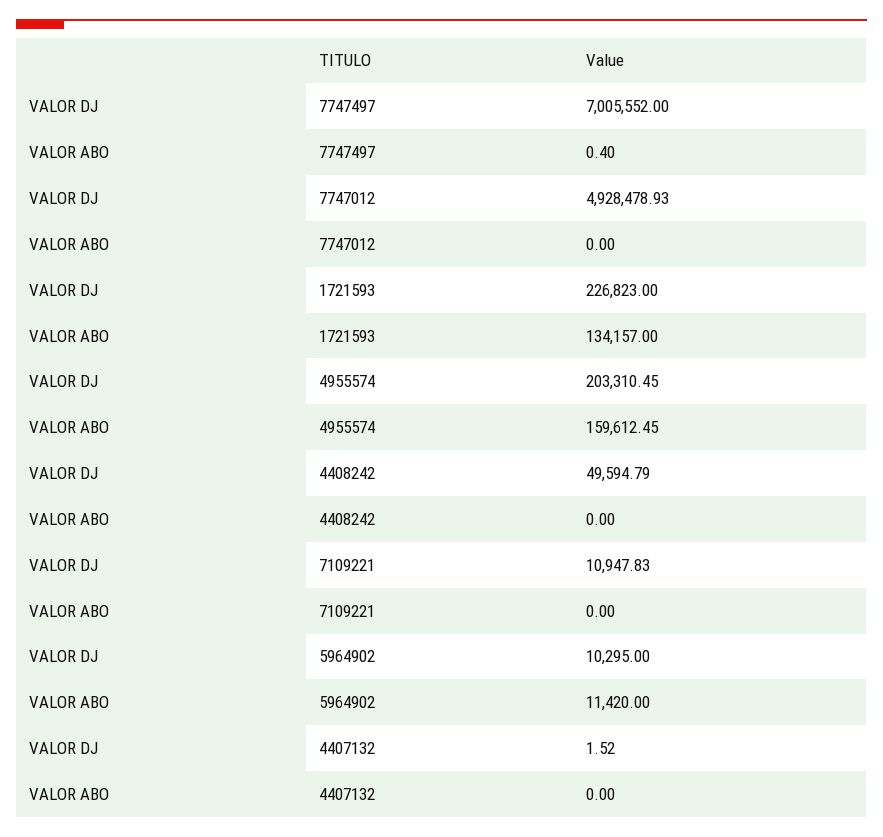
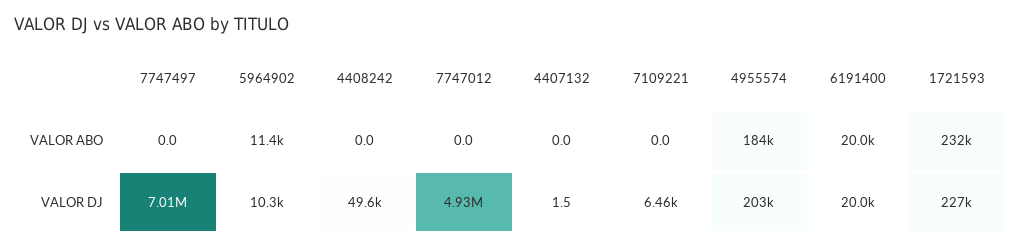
  {
    "VALOR DJ": {
      "7747497": 7005552,
      "7747012": 4928478.93,
      "1721593": 226823,
      "4955574": 203310.45,
      "4408242": 49594.79,
-     "7109221": 10947.83,
+     "7109221": 6460,
      "5964902": 10295,
-     "4407132": 1.52
+     "4407132": 1.52,
+     "6191400": 20000
    },
    "VALOR ABO": {
-     "7747497": 0.4,
+     "7747497": 0,
      "7747012": 0,
-     "1721593": 134157,
+     "1721593": 232000,
-     "4955574": 159612.45,
+     "4955574": 184000,
      "4408242": 0,
      "7109221": 0,
      "5964902": 11420,
-     "4407132": 0
+     "4407132": 0,
+     "6191400": 20000
    }
  }

